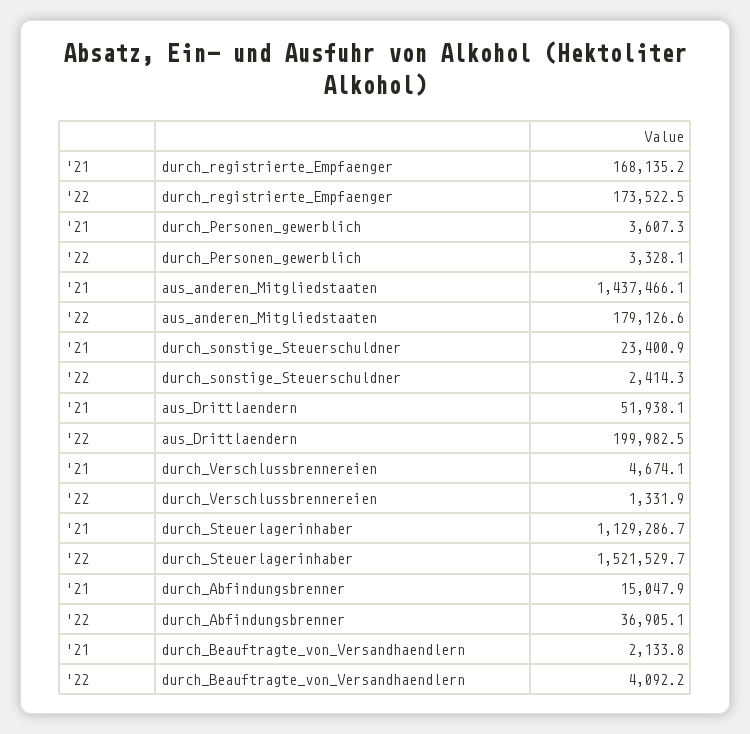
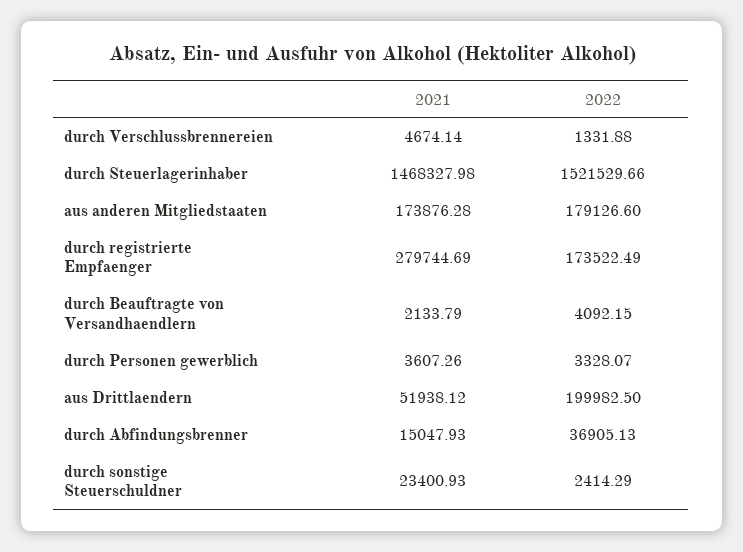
  {
    "'21": {
-     "durch_registrierte_Empfaenger": 168135.2,
+     "durch_registrierte_Empfaenger": 279744.69,
      "durch_Personen_gewerblich": 3607.26,
-     "aus_anderen_Mitgliedstaaten": 1437466.1,
+     "aus_anderen_Mitgliedstaaten": 173876.28,
      "durch_sonstige_Steuerschuldner": 23400.93,
      "aus_Drittlaendern": 51938.12,
      "durch_Verschlussbrennereien": 4674.14,
-     "durch_Steuerlagerinhaber": 1129286.7,
+     "durch_Steuerlagerinhaber": 1468327.98,
      "durch_Abfindungsbrenner": 15047.93,
      "durch_Beauftragte_von_Versandhaendlern": 2133.79
    },
    "'22": {
      "durch_registrierte_Empfaenger": 173522.49,
      "durch_Personen_gewerblich": 3328.07,
      "aus_anderen_Mitgliedstaaten": 179126.6,
      "durch_sonstige_Steuerschuldner": 2414.29,
      "aus_Drittlaendern": 199982.5,
      "durch_Verschlussbrennereien": 1331.88,
      "durch_Steuerlagerinhaber": 1521529.66,
      "durch_Abfindungsbrenner": 36905.13,
      "durch_Beauftragte_von_Versandhaendlern": 4092.15
    }
  }

